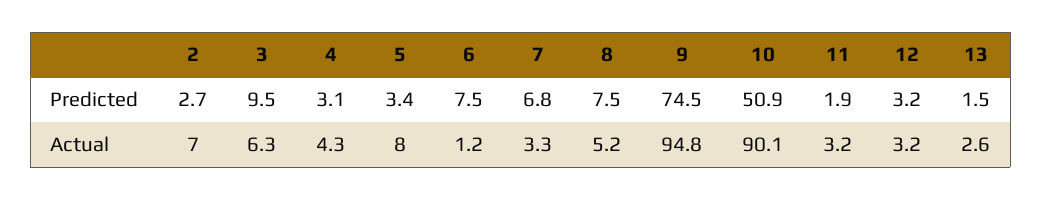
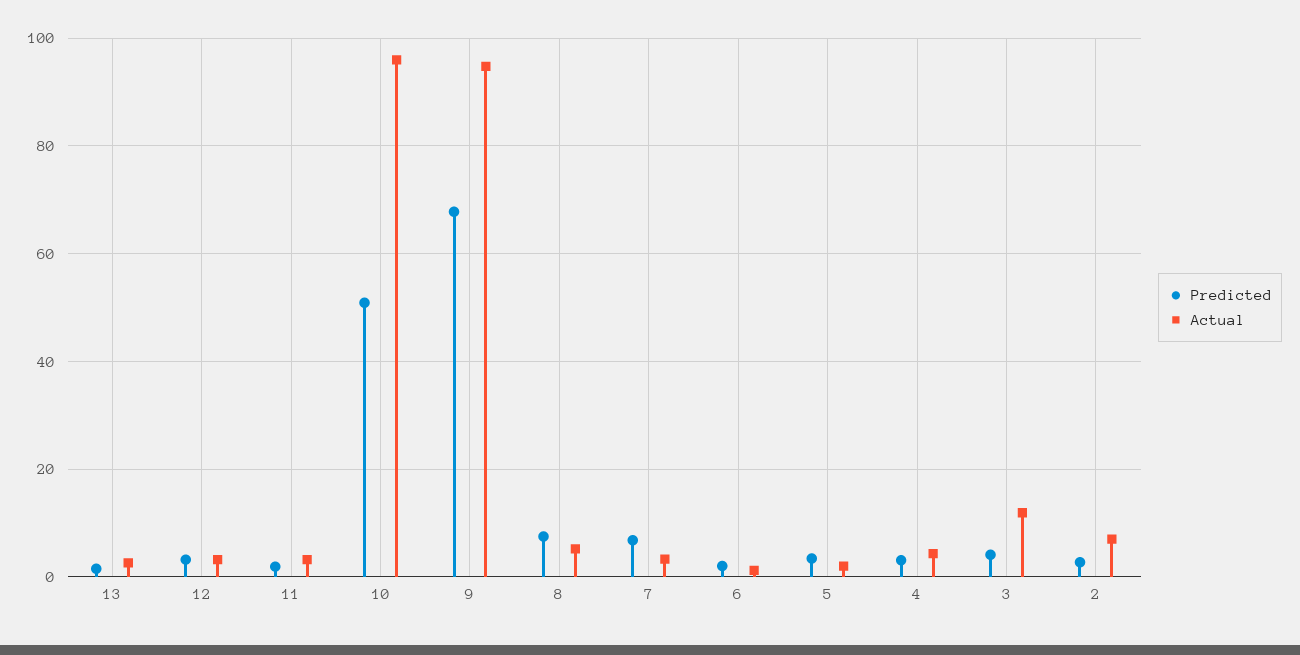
  {
    "Predicted": {
      "2": 2.7,
-     "3": 9.5,
+     "3": 4,
      "4": 3.1,
      "5": 3.4,
-     "6": 7.5,
+     "6": 2,
      "7": 6.8,
      "8": 7.5,
-     "9": 74.5,
+     "9": 68,
      "10": 50.9,
      "11": 1.9,
      "12": 3.2,
      "13": 1.5
    },
    "Actual": {
      "2": 7,
-     "3": 6.3,
+     "3": 12,
      "4": 4.3,
-     "5": 8,
+     "5": 2,
      "6": 1.2,
      "7": 3.3,
      "8": 5.2,
      "9": 94.8,
-     "10": 90.1,
+     "10": 96,
      "11": 3.2,
      "12": 3.2,
      "13": 2.6
    }
  }

